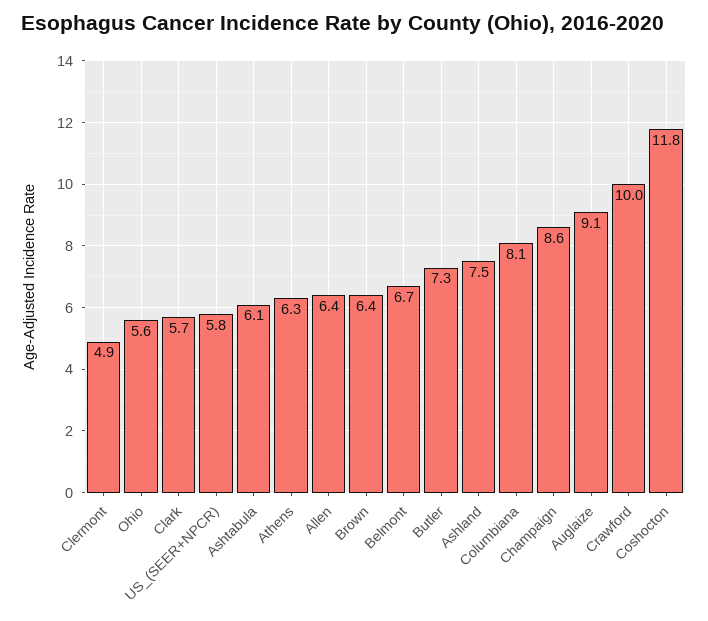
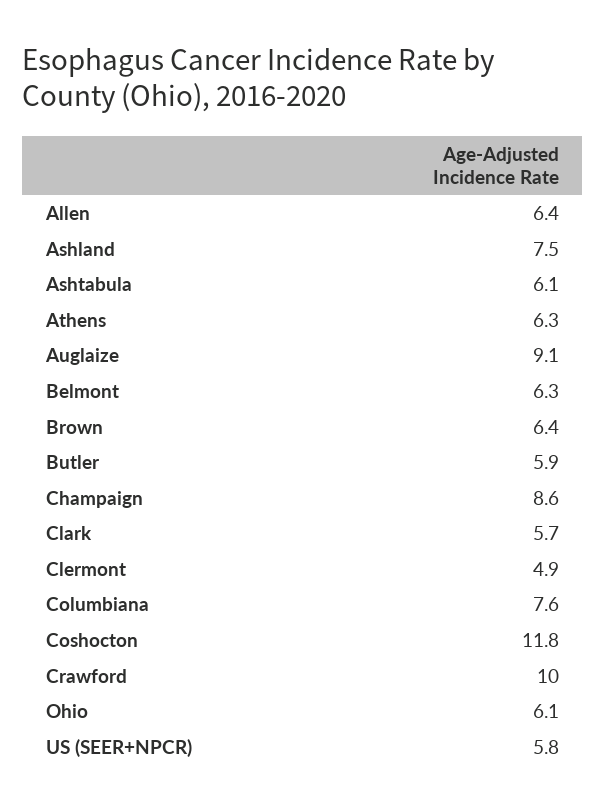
  {
    "Clermont": 4.9,
-   "Ohio": 5.6,
+   "Ohio": 6.1,
    "Clark": 5.7,
    "US_(SEER+NPCR)": 5.8,
    "Ashtabula": 6.1,
    "Athens": 6.3,
    "Allen": 6.4,
    "Brown": 6.4,
-   "Belmont": 6.7,
+   "Belmont": 6.3,
-   "Butler": 7.3,
+   "Butler": 5.9,
    "Ashland": 7.5,
-   "Columbiana": 8.1,
+   "Columbiana": 7.6,
    "Champaign": 8.6,
    "Auglaize": 9.1,
    "Crawford": 10,
    "Coshocton": 11.8
  }

